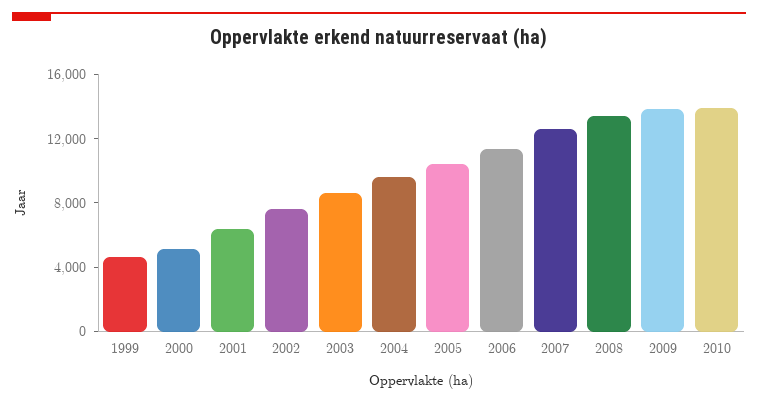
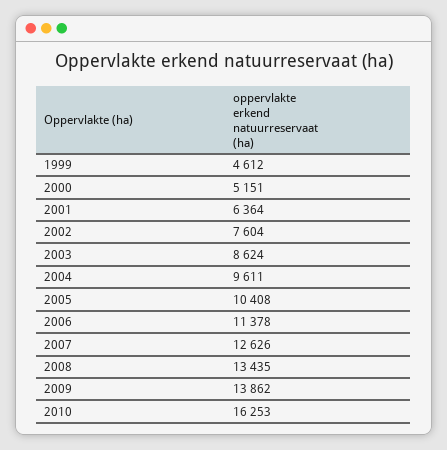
  {
    "1999": 4612,
    "2000": 5151,
    "2001": 6364,
    "2002": 7604,
    "2003": 8624,
    "2004": 9611,
    "2005": 10408,
    "2006": 11378,
    "2007": 12626,
    "2008": 13435,
    "2009": 13862,
-   "2010": 14000
+   "2010": 16253
  }

